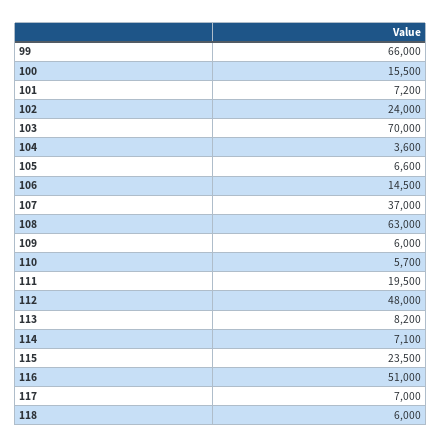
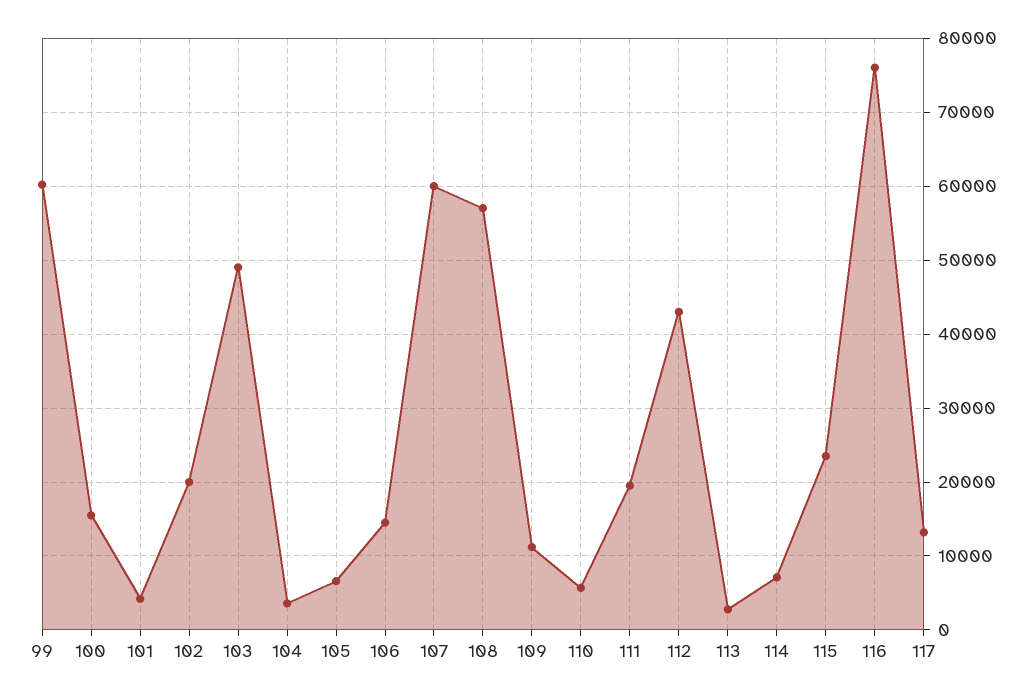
  {
-   "99": 66000,
+   "99": 60000,
    "100": 15500,
-   "101": 7200,
+   "101": 4000,
-   "102": 24000,
+   "102": 20000,
-   "103": 70000,
+   "103": 49000,
    "104": 3600,
    "105": 6600,
    "106": 14500,
-   "107": 37000,
+   "107": 60000,
-   "108": 63000,
+   "108": 57000,
-   "109": 6000,
+   "109": 11000,
    "110": 5700,
    "111": 19500,
-   "112": 48000,
+   "112": 43000,
-   "113": 8200,
+   "113": 3000,
    "114": 7100,
    "115": 23500,
-   "116": 51000,
+   "116": 76000,
-   "117": 7000,
+   "117": 13000
-   "118": 6000
  }

